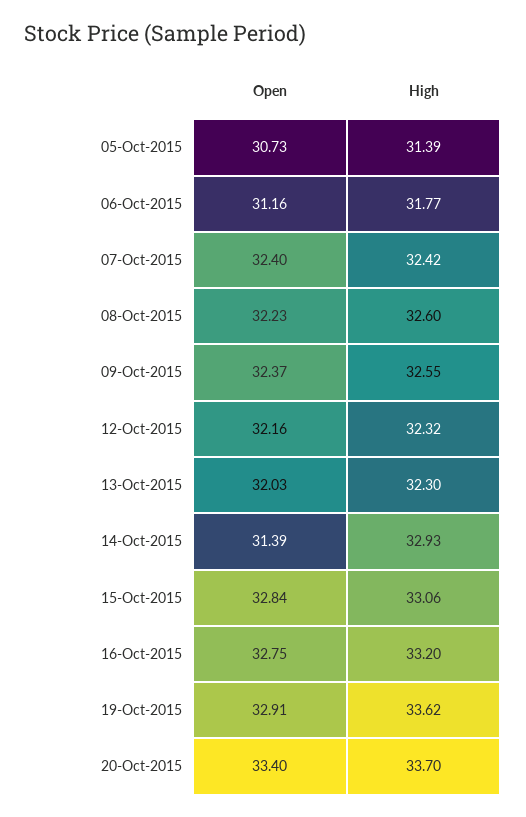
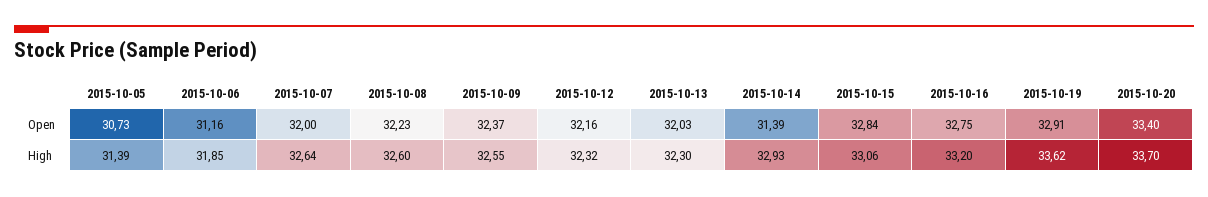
  {
    "Open": {
      "05-Oct-2015": 30.73,
      "06-Oct-2015": 31.16,
-     "07-Oct-2015": 32.4,
+     "07-Oct-2015": 32,
      "08-Oct-2015": 32.23,
      "09-Oct-2015": 32.37,
      "12-Oct-2015": 32.16,
      "13-Oct-2015": 32.03,
      "14-Oct-2015": 31.39,
      "15-Oct-2015": 32.84,
      "16-Oct-2015": 32.75,
      "19-Oct-2015": 32.91,
      "20-Oct-2015": 33.4
    },
    "High": {
      "05-Oct-2015": 31.39,
-     "06-Oct-2015": 31.77,
+     "06-Oct-2015": 31.85,
-     "07-Oct-2015": 32.42,
+     "07-Oct-2015": 32.64,
      "08-Oct-2015": 32.6,
      "09-Oct-2015": 32.55,
      "12-Oct-2015": 32.32,
      "13-Oct-2015": 32.3,
      "14-Oct-2015": 32.93,
      "15-Oct-2015": 33.06,
      "16-Oct-2015": 33.2,
      "19-Oct-2015": 33.62,
      "20-Oct-2015": 33.7
    }
  }

